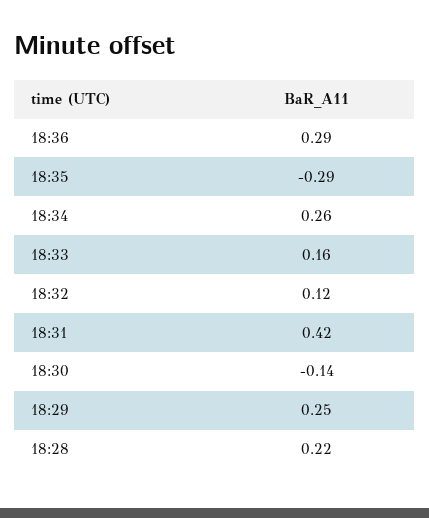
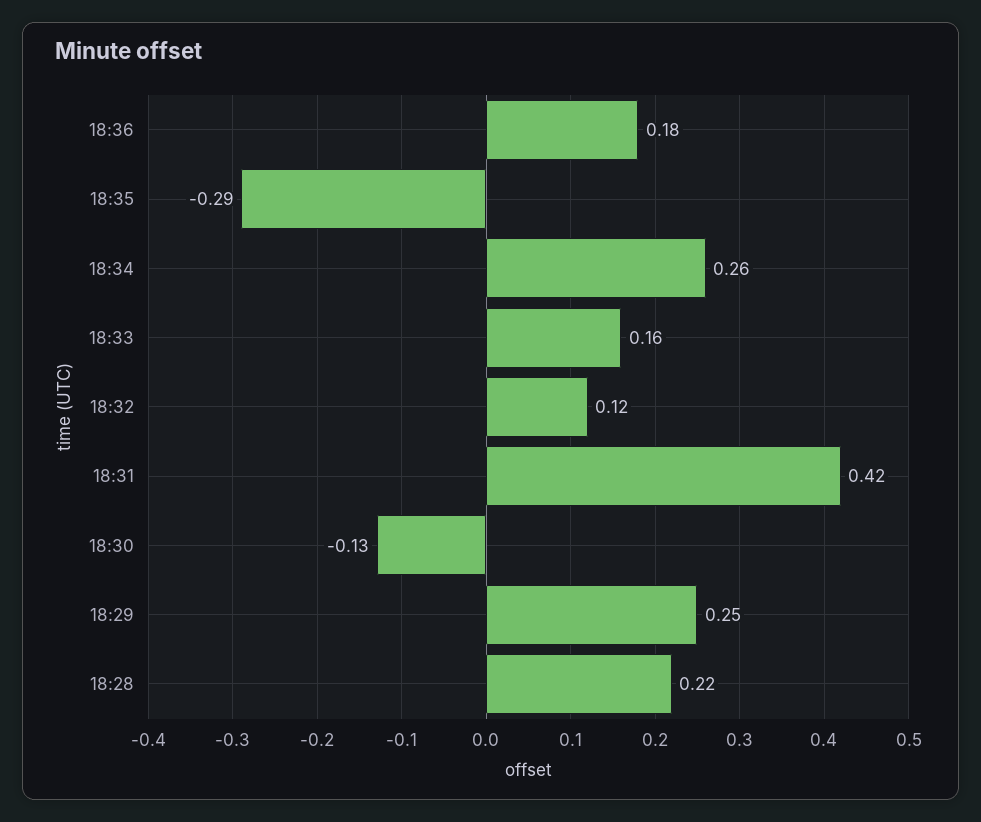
  {
-   "18:36": 0.29,
+   "18:36": 0.18,
    "18:35": -0.29,
    "18:34": 0.26,
    "18:33": 0.16,
    "18:32": 0.12,
    "18:31": 0.42,
-   "18:30": -0.14,
+   "18:30": -0.13,
    "18:29": 0.25,
    "18:28": 0.22
  }

